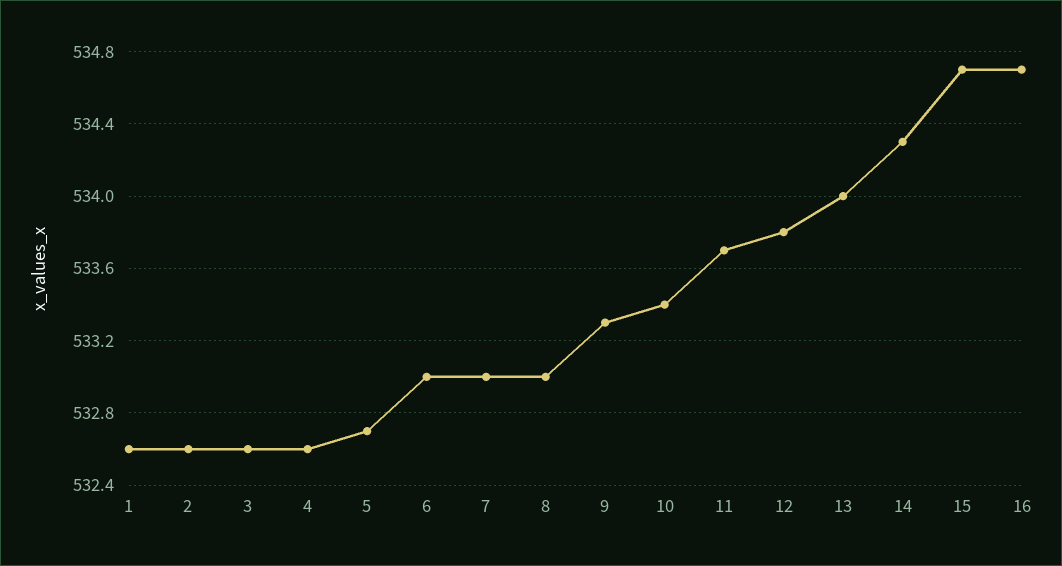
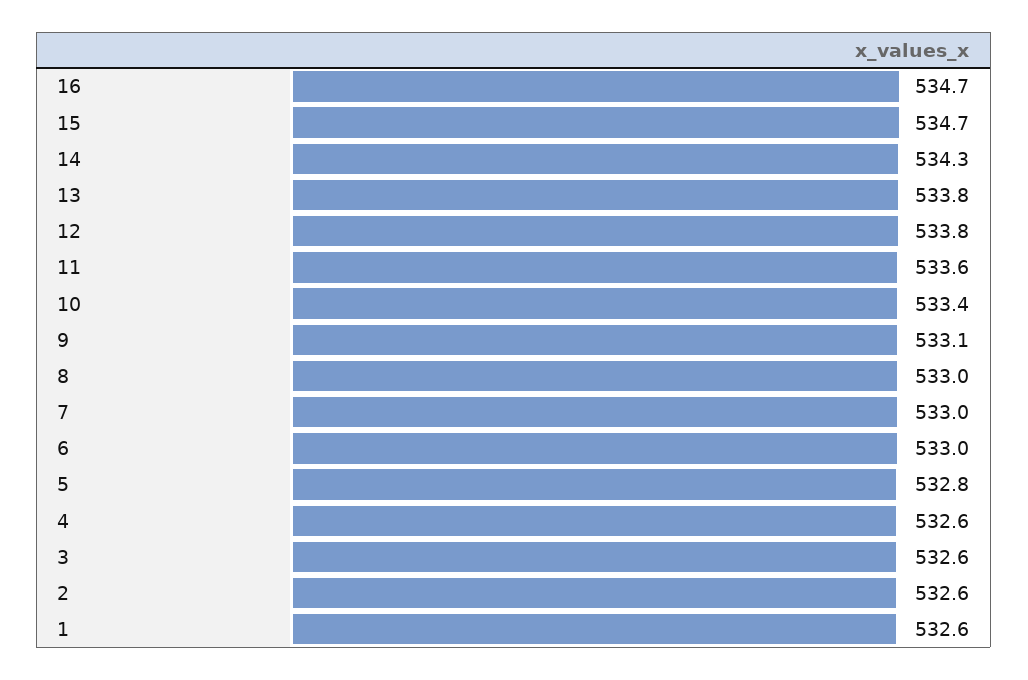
  {
    "1": 532.6,
    "2": 532.6,
    "3": 532.6,
    "4": 532.6,
-   "5": 532.7,
+   "5": 532.8,
    "6": 533,
    "7": 533,
    "8": 533,
-   "9": 533.3,
+   "9": 533.1,
    "10": 533.4,
-   "11": 533.7,
+   "11": 533.6,
    "12": 533.8,
-   "13": 534,
+   "13": 533.8,
    "14": 534.3,
    "15": 534.7,
    "16": 534.7
  }

